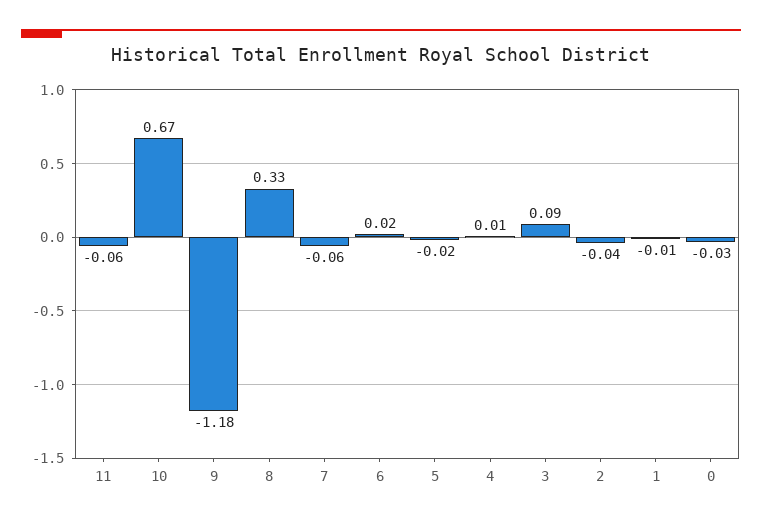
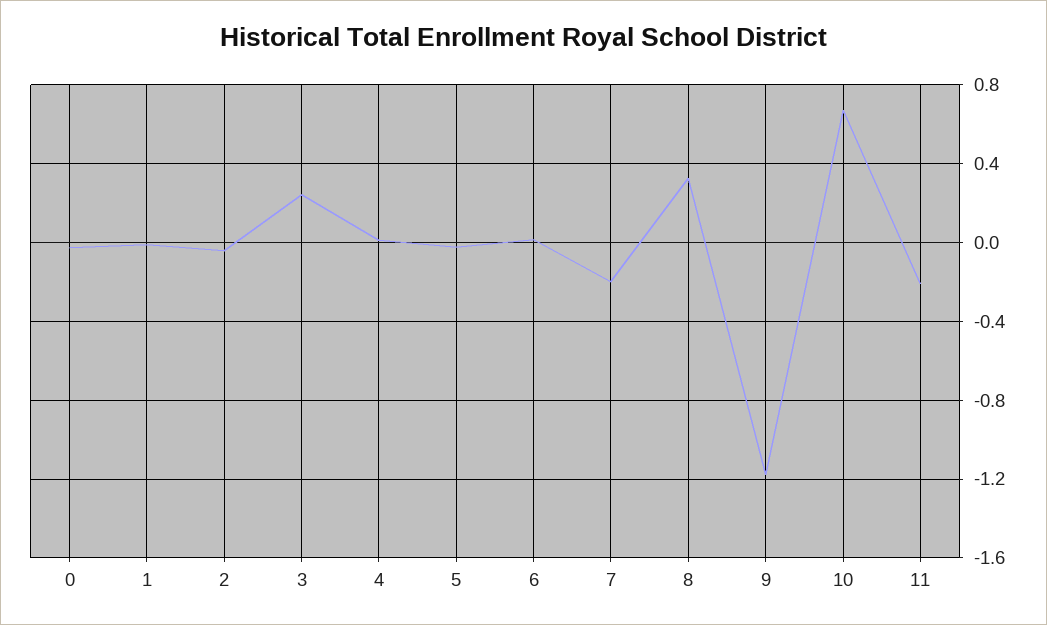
  {
-   "11": -0.06,
+   "11": -0.2,
    "10": 0.67,
    "9": -1.18,
    "8": 0.33,
-   "7": -0.06,
+   "7": -0.2,
    "6": 0.02,
    "5": -0.02,
    "4": 0.01,
-   "3": 0.09,
+   "3": 0.25,
    "2": -0.04,
    "1": -0.01,
    "0": -0.03
  }

